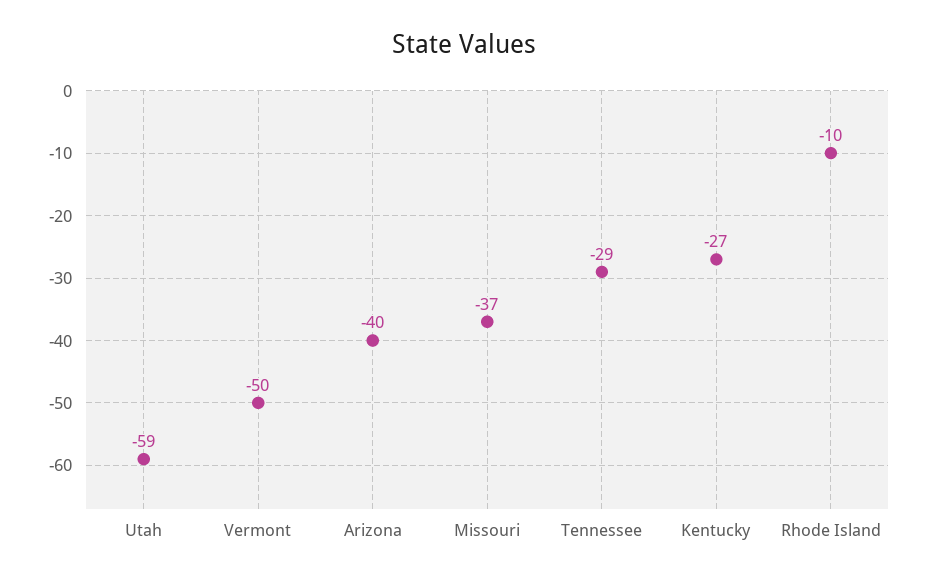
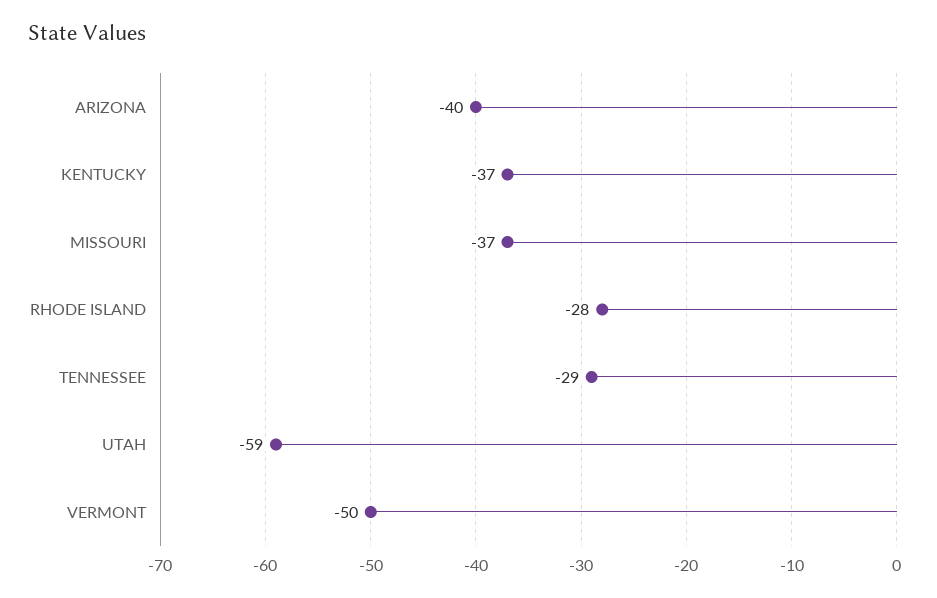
  {
    "Utah": -59,
    "Vermont": -50,
    "Arizona": -40,
    "Missouri": -37,
    "Tennessee": -29,
-   "Kentucky": -27,
+   "Kentucky": -37,
-   "Rhode Island": -10
+   "Rhode Island": -28
  }

